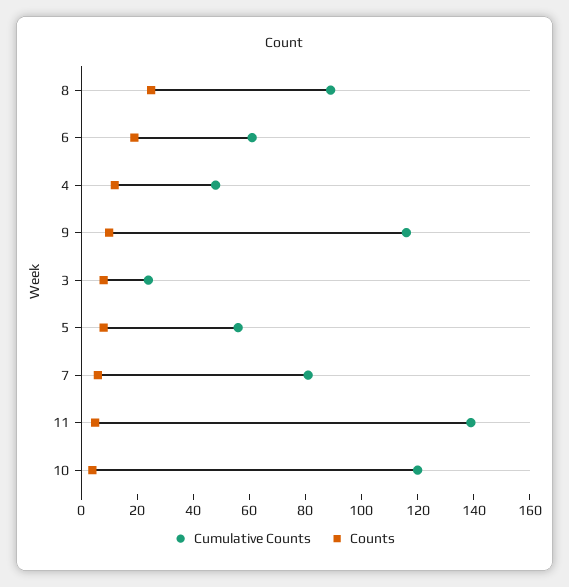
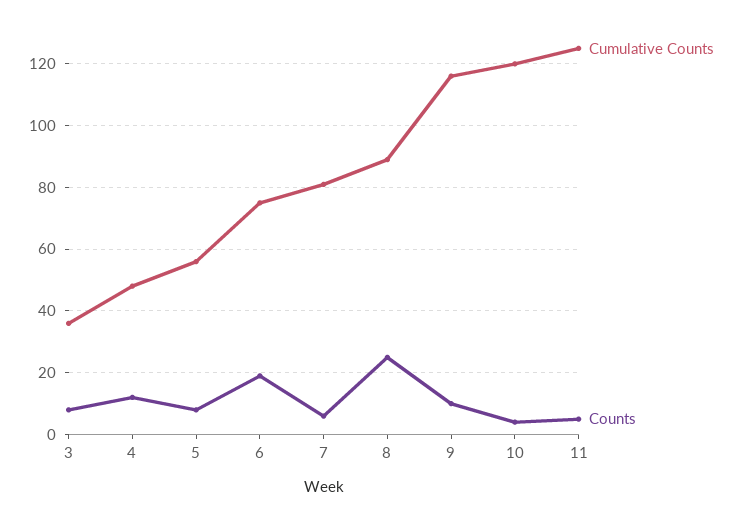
  {
    "Cumulative Counts": {
      "8": 90,
-     "6": 60,
+     "6": 75,
      "4": 50,
      "9": 115,
-     "3": 25,
+     "3": 35,
      "5": 55,
      "7": 80,
-     "11": 140,
+     "11": 125,
      "10": 120
    },
    "Counts": {
      "8": 25,
      "6": 20,
      "4": 10,
      "9": 10,
      "3": 10,
      "5": 10,
      "7": 5,
      "11": 5,
      "10": 5
    }
  }

